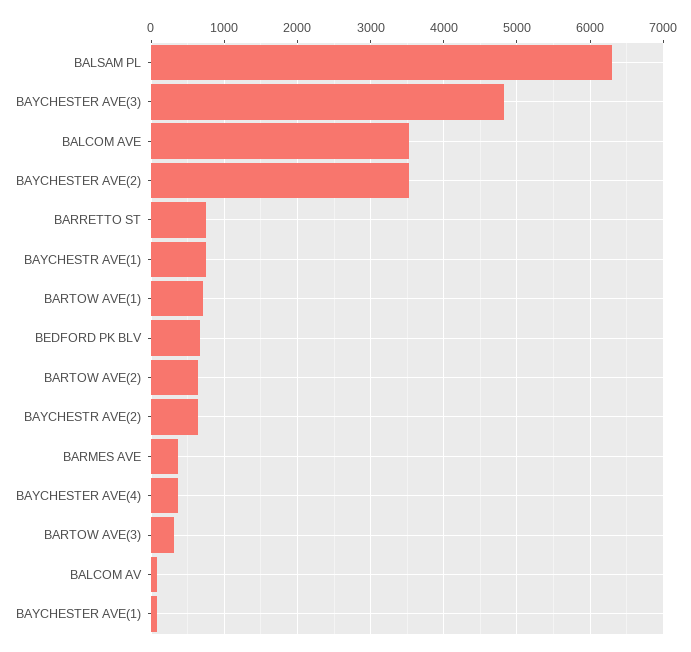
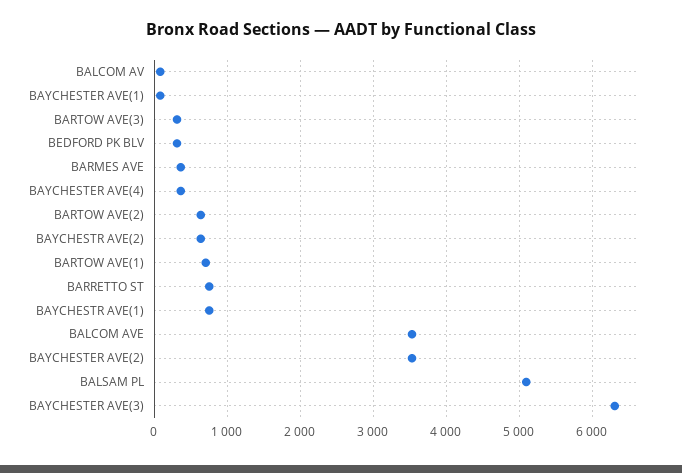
  {
-   "BALSAM PL": 6300,
+   "BALSAM PL": 5100,
-   "BAYCHESTER AVE(3)": 4800,
+   "BAYCHESTER AVE(3)": 6300,
    "BALCOM AVE": 3500,
    "BAYCHESTER AVE(2)": 3500,
    "BARRETTO ST": 800,
    "BAYCHESTR AVE(1)": 800,
    "BARTOW AVE(1)": 700,
-   "BEDFORD PK BLV": 700,
+   "BEDFORD PK BLV": 300,
    "BARTOW AVE(2)": 600,
    "BAYCHESTR AVE(2)": 600,
    "BARMES AVE": 400,
    "BAYCHESTER AVE(4)": 400,
    "BARTOW AVE(3)": 300,
    "BALCOM AV": 100,
    "BAYCHESTER AVE(1)": 100
  }

